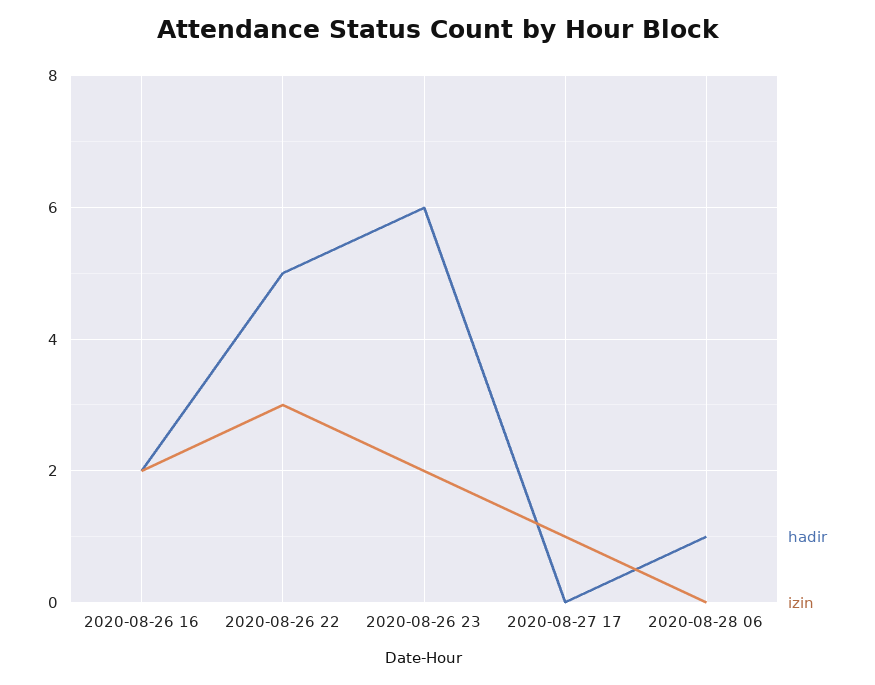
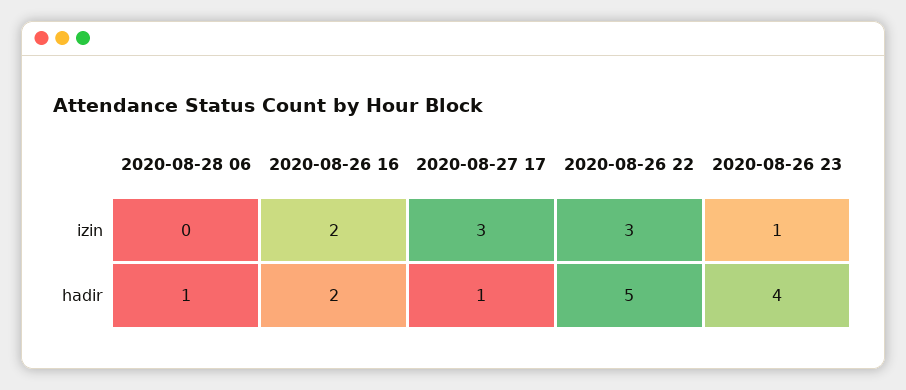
  {
    "hadir": {
      "2020-08-26 16": 2,
      "2020-08-26 22": 5,
-     "2020-08-26 23": 6,
+     "2020-08-26 23": 4,
-     "2020-08-27 17": 0,
+     "2020-08-27 17": 1,
      "2020-08-28 06": 1
    },
    "izin": {
      "2020-08-26 16": 2,
      "2020-08-26 22": 3,
-     "2020-08-26 23": 2,
+     "2020-08-26 23": 1,
-     "2020-08-27 17": 1,
+     "2020-08-27 17": 3,
      "2020-08-28 06": 0
    }
  }

